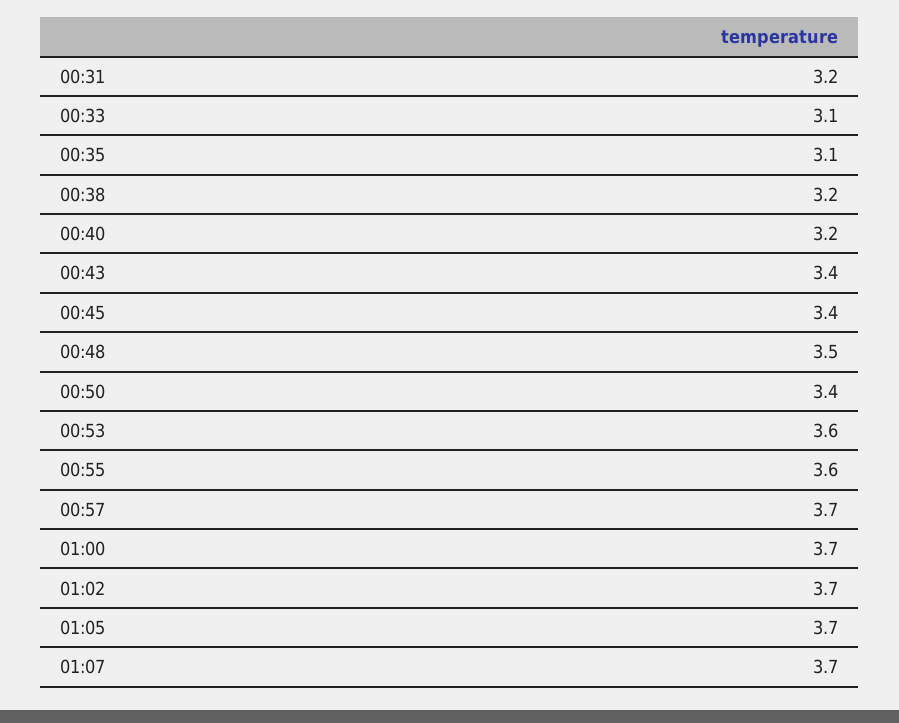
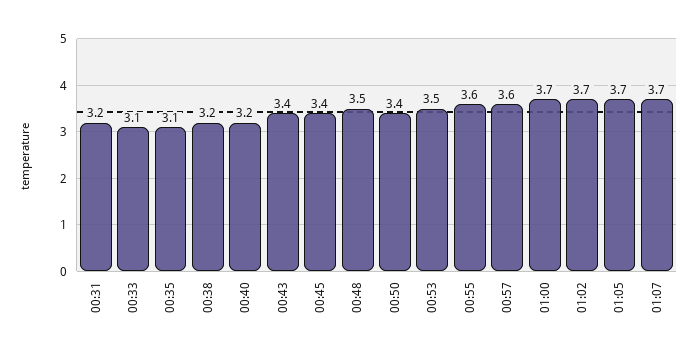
  {
    "00:31": 3.2,
    "00:33": 3.1,
    "00:35": 3.1,
    "00:38": 3.2,
    "00:40": 3.2,
    "00:43": 3.4,
    "00:45": 3.4,
    "00:48": 3.5,
    "00:50": 3.4,
-   "00:53": 3.6,
+   "00:53": 3.5,
    "00:55": 3.6,
-   "00:57": 3.7,
+   "00:57": 3.6,
    "01:00": 3.7,
    "01:02": 3.7,
    "01:05": 3.7,
    "01:07": 3.7
  }

